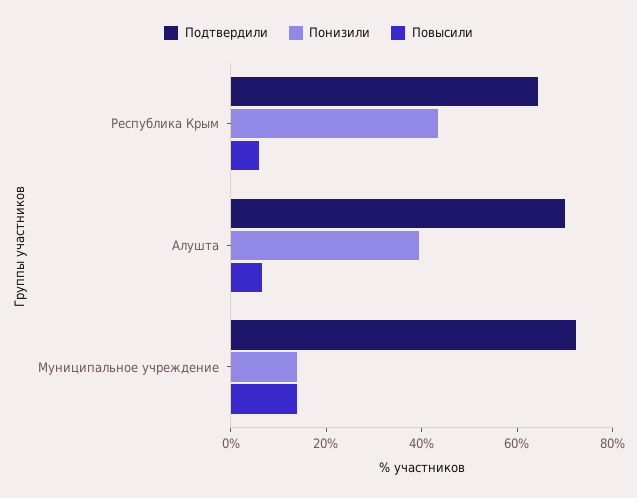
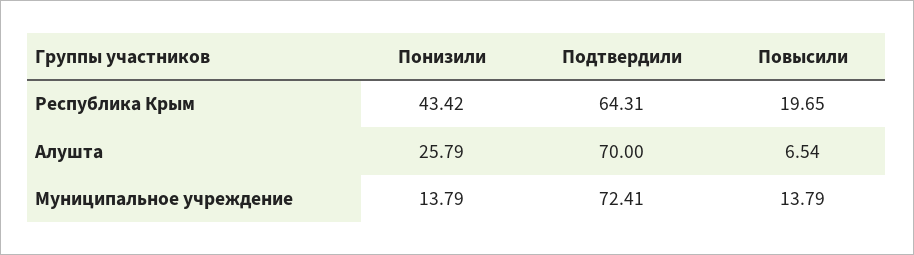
  {
    "Подтвердили": {
      "Республика Крым": 64.31,
      "Алушта": 70,
      "Муниципальное учреждение": 72.41
    },
    "Понизили": {
      "Республика Крым": 43.42,
-     "Алушта": 40,
+     "Алушта": 25.79,
      "Муниципальное учреждение": 13.79
    },
    "Повысили": {
-     "Республика Крым": 5,
+     "Республика Крым": 19.65,
      "Алушта": 6.54,
      "Муниципальное учреждение": 13.79
    }
  }

